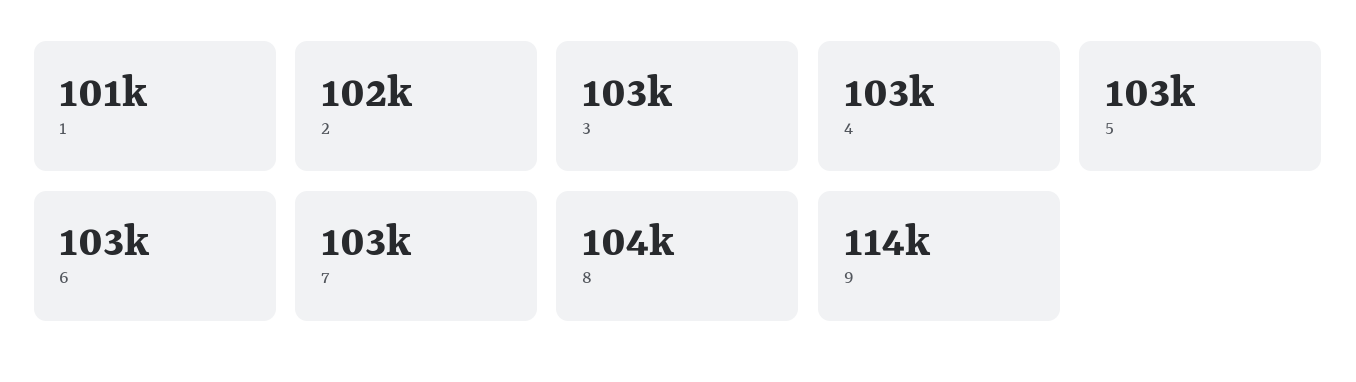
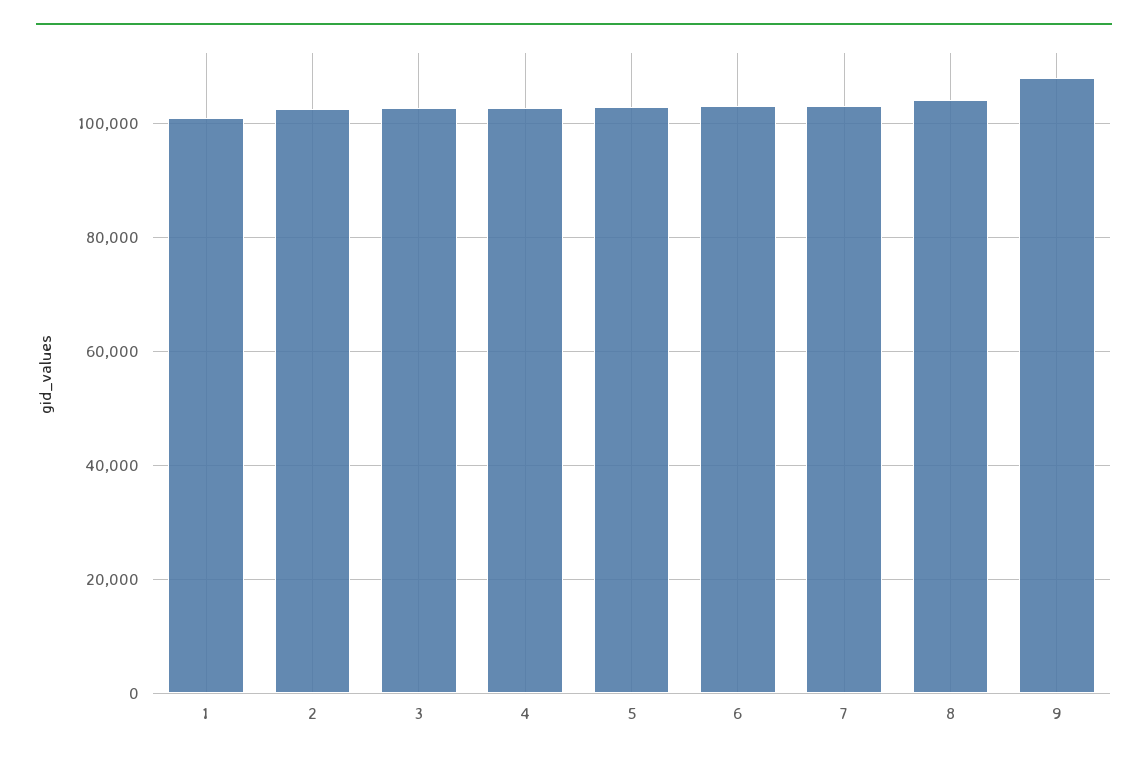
  {
    "1": 101000,
    "2": 102000,
    "3": 103000,
    "4": 103000,
    "5": 103000,
    "6": 103000,
    "7": 103000,
    "8": 104000,
-   "9": 114000
+   "9": 108000
  }

